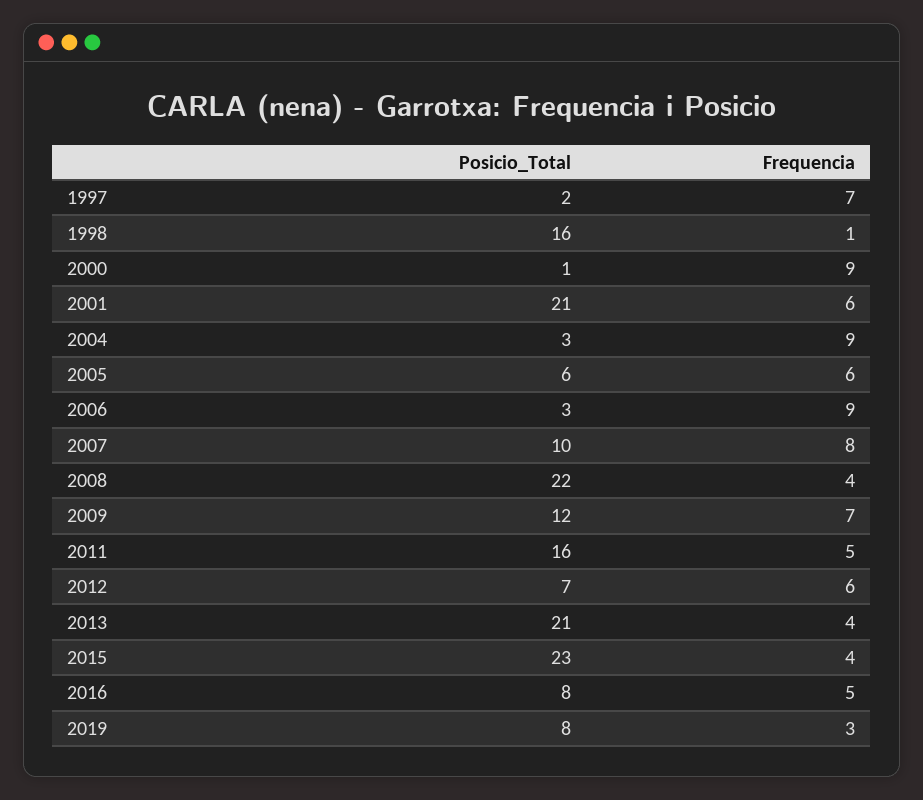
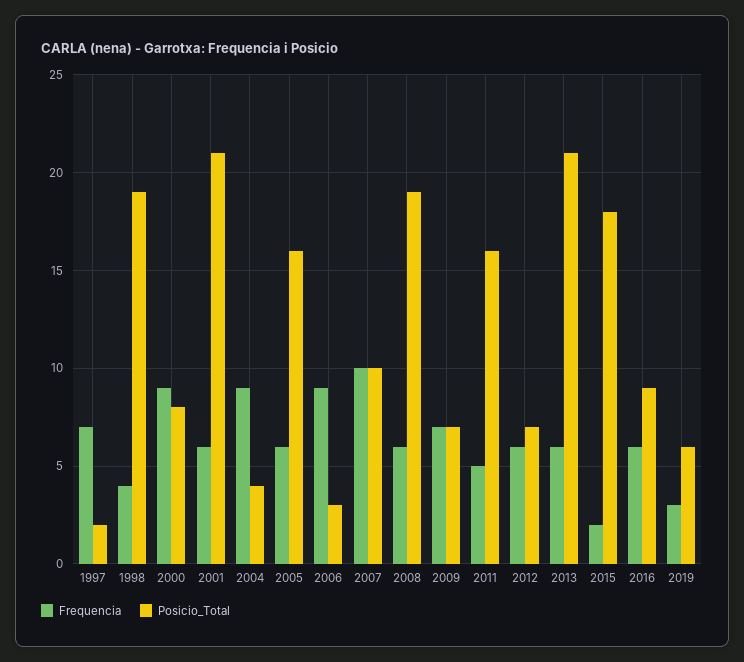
  {
    "Posicio_Total": {
      "1997": 2,
-     "1998": 16,
+     "1998": 19,
-     "2000": 1,
+     "2000": 8,
      "2001": 21,
-     "2004": 3,
+     "2004": 4,
-     "2005": 6,
+     "2005": 16,
      "2006": 3,
      "2007": 10,
-     "2008": 22,
+     "2008": 19,
-     "2009": 12,
+     "2009": 7,
      "2011": 16,
      "2012": 7,
      "2013": 21,
-     "2015": 23,
+     "2015": 18,
-     "2016": 8,
+     "2016": 9,
-     "2019": 8
+     "2019": 6
    },
    "Frequencia": {
      "1997": 7,
-     "1998": 1,
+     "1998": 4,
      "2000": 9,
      "2001": 6,
      "2004": 9,
      "2005": 6,
      "2006": 9,
-     "2007": 8,
+     "2007": 10,
-     "2008": 4,
+     "2008": 6,
      "2009": 7,
      "2011": 5,
      "2012": 6,
-     "2013": 4,
+     "2013": 6,
-     "2015": 4,
+     "2015": 2,
-     "2016": 5,
+     "2016": 6,
      "2019": 3
    }
  }

